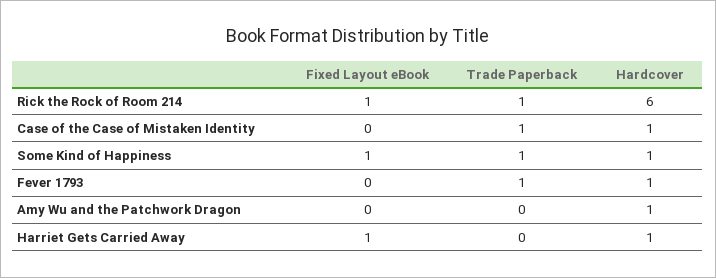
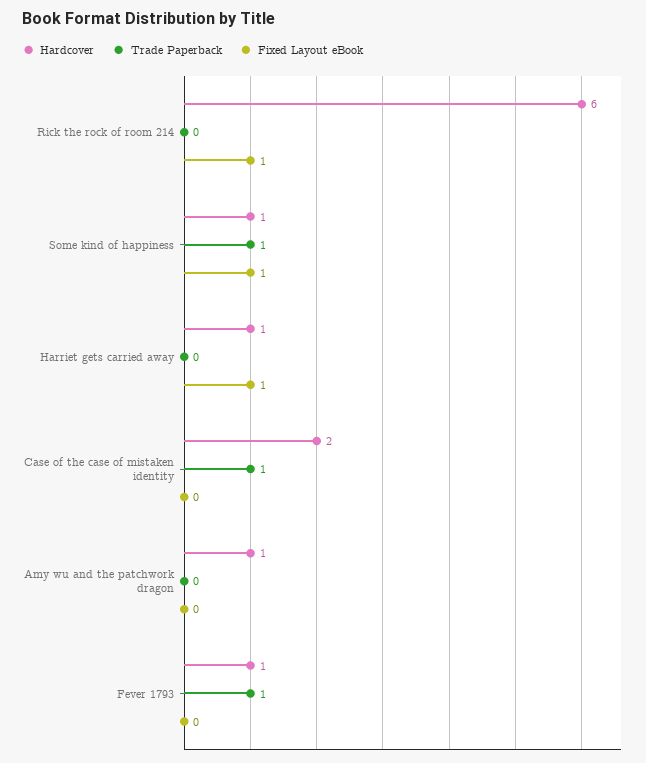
  {
    "Fixed Layout eBook": {
      "Rick the Rock of Room 214": 1,
      "Case of the Case of Mistaken Identity": 0,
      "Some Kind of Happiness": 1,
      "Fever 1793": 0,
      "Amy Wu and the Patchwork Dragon": 0,
      "Harriet Gets Carried Away": 1
    },
    "Trade Paperback": {
-     "Rick the Rock of Room 214": 1,
+     "Rick the Rock of Room 214": 0,
      "Case of the Case of Mistaken Identity": 1,
      "Some Kind of Happiness": 1,
      "Fever 1793": 1,
      "Amy Wu and the Patchwork Dragon": 0,
      "Harriet Gets Carried Away": 0
    },
    "Hardcover": {
      "Rick the Rock of Room 214": 6,
-     "Case of the Case of Mistaken Identity": 1,
+     "Case of the Case of Mistaken Identity": 2,
      "Some Kind of Happiness": 1,
      "Fever 1793": 1,
      "Amy Wu and the Patchwork Dragon": 1,
      "Harriet Gets Carried Away": 1
    }
  }

